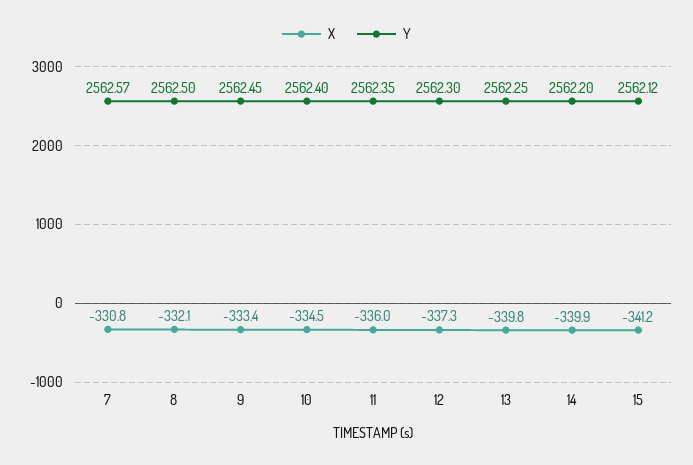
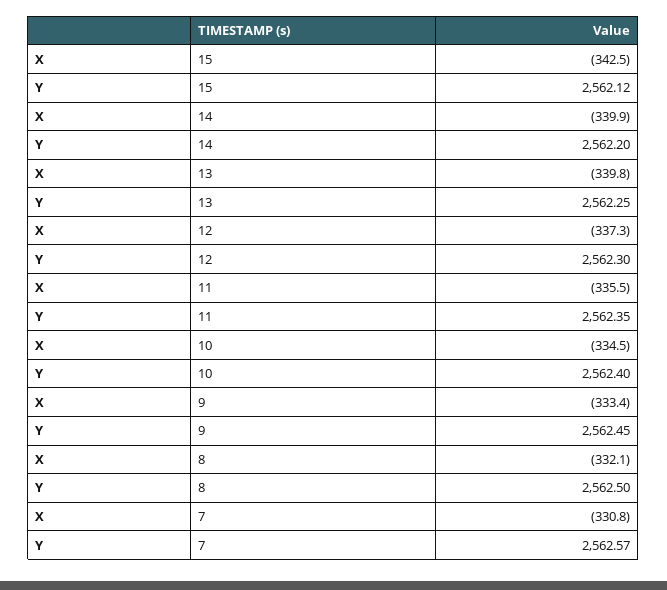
  {
    "X": {
      "7": -330.8,
      "8": -332.1,
      "9": -333.4,
      "10": -334.5,
-     "11": -336,
+     "11": -335.5,
      "12": -337.3,
      "13": -339.8,
      "14": -339.9,
-     "15": -341.2
+     "15": -342.5
    },
    "Y": {
      "7": 2562.57,
      "8": 2562.5,
      "9": 2562.45,
      "10": 2562.4,
      "11": 2562.35,
      "12": 2562.3,
      "13": 2562.25,
      "14": 2562.2,
      "15": 2562.12
    }
  }

